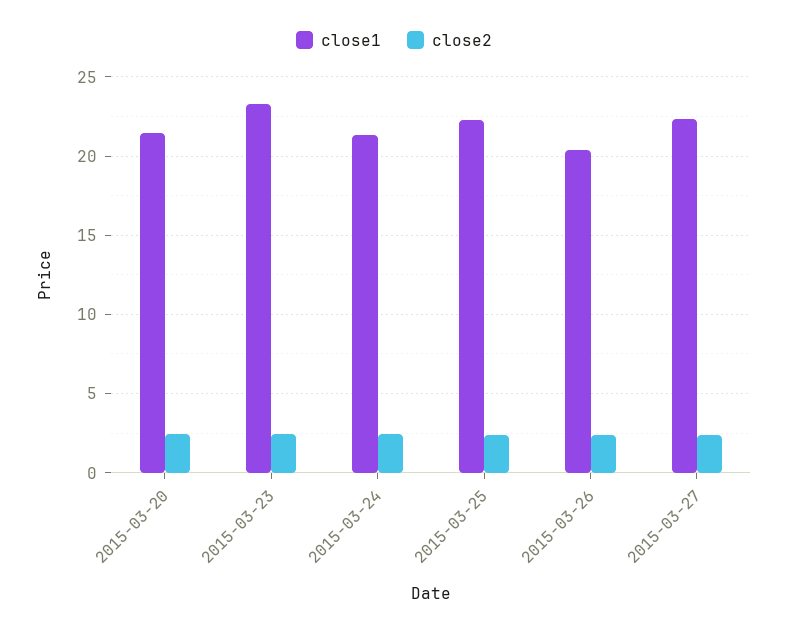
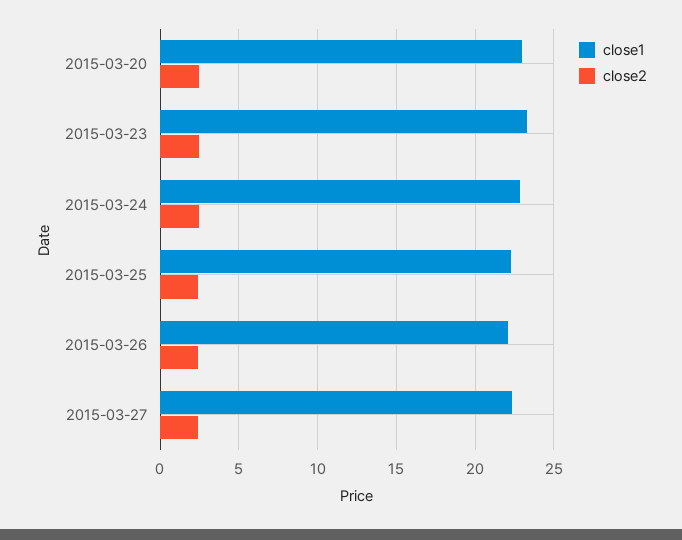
  {
    "close1": {
-     "2015-03-20": 21.5,
+     "2015-03-20": 23,
      "2015-03-23": 23.5,
-     "2015-03-24": 21.5,
+     "2015-03-24": 23,
      "2015-03-25": 22.5,
-     "2015-03-26": 20.5,
+     "2015-03-26": 22,
      "2015-03-27": 22.5
    },
    "close2": {
      "2015-03-20": 2.5,
      "2015-03-23": 2.5,
      "2015-03-24": 2.5,
      "2015-03-25": 2.5,
      "2015-03-26": 2.5,
      "2015-03-27": 2.5
    }
  }

